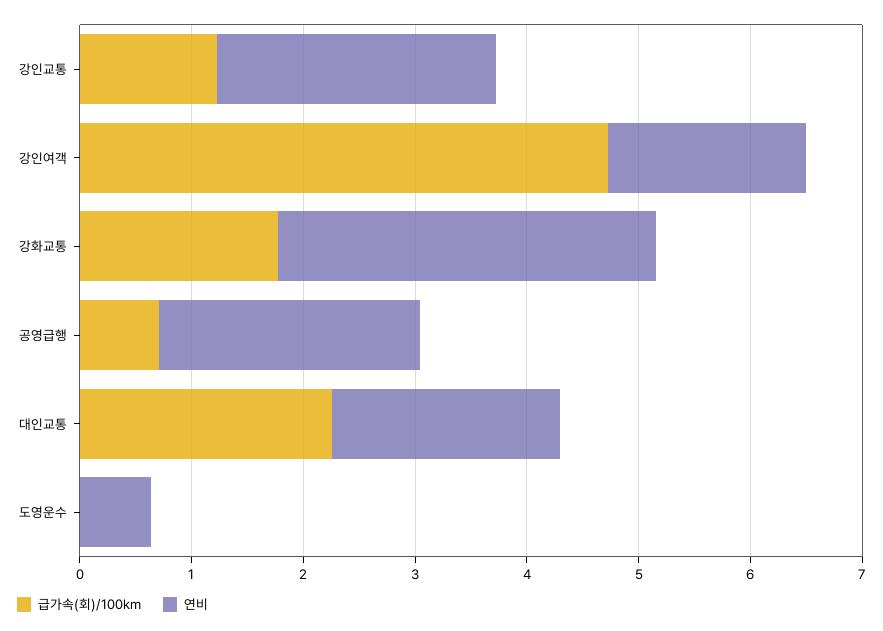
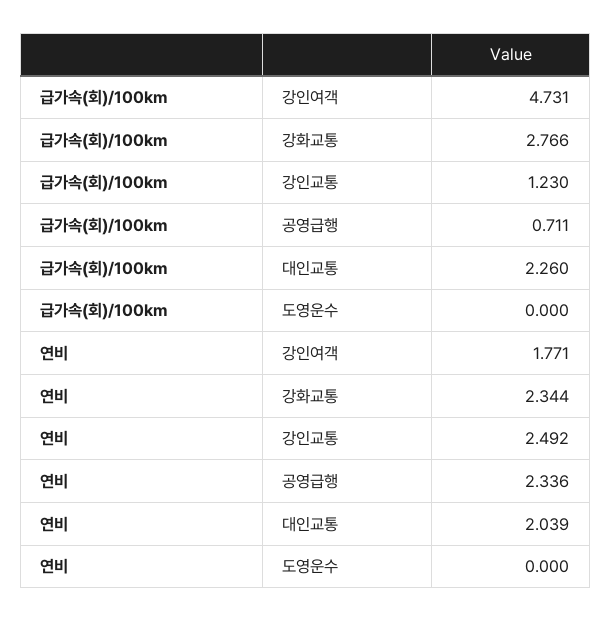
  {
    "급가속(회)/100km": {
      "강인교통": 1.23,
      "강인여객": 4.731,
-     "강화교통": 1.8,
+     "강화교통": 2.766,
      "공영급행": 0.711,
      "대인교통": 2.26,
      "도영운수": 0
    },
    "연비": {
      "강인교통": 2.492,
      "강인여객": 1.771,
-     "강화교통": 3.4,
+     "강화교통": 2.344,
      "공영급행": 2.336,
      "대인교통": 2.039,
-     "도영운수": 0.6
+     "도영운수": 0
    }
  }

